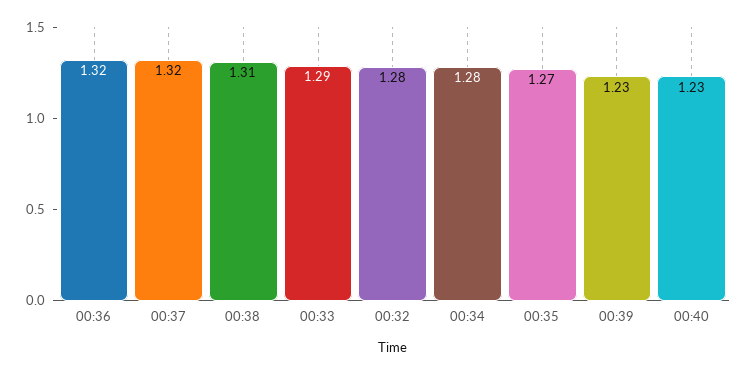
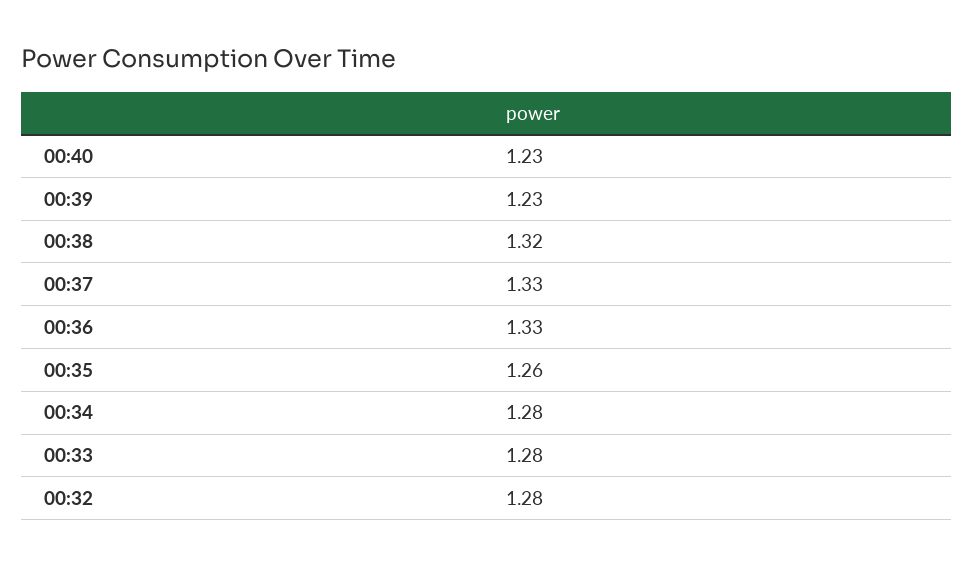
  {
-   "00:36": 1.32,
+   "00:36": 1.33,
-   "00:37": 1.32,
+   "00:37": 1.33,
-   "00:38": 1.31,
+   "00:38": 1.32,
-   "00:33": 1.29,
+   "00:33": 1.28,
    "00:32": 1.28,
    "00:34": 1.28,
-   "00:35": 1.27,
+   "00:35": 1.26,
    "00:39": 1.23,
    "00:40": 1.23
  }

